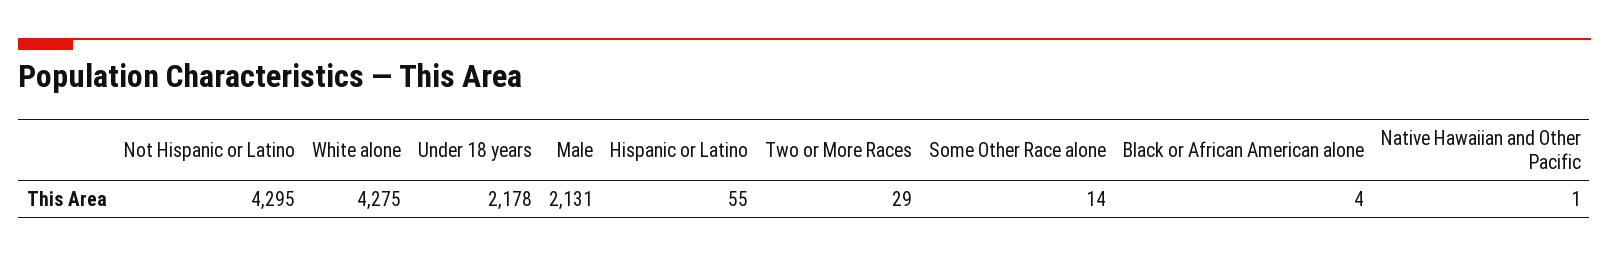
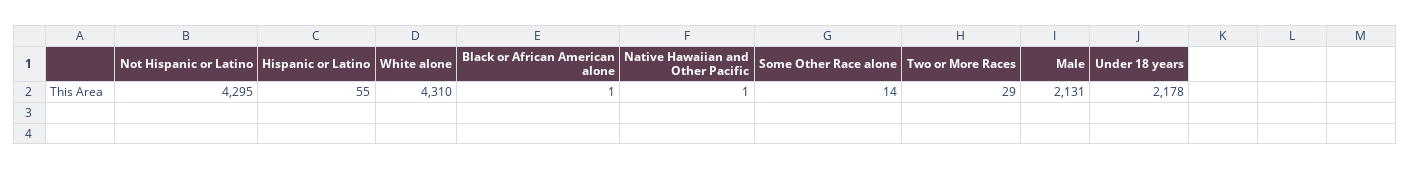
  {
    "Not Hispanic or Latino": 4295,
-   "White alone": 4275,
+   "White alone": 4310,
    "Under 18 years": 2178,
    "Male": 2131,
    "Hispanic or Latino": 55,
    "Two or More Races": 29,
    "Some Other Race alone": 14,
-   "Black or African American alone": 4,
+   "Black or African American alone": 1,
    "Native Hawaiian and Other Pacific": 1
  }

